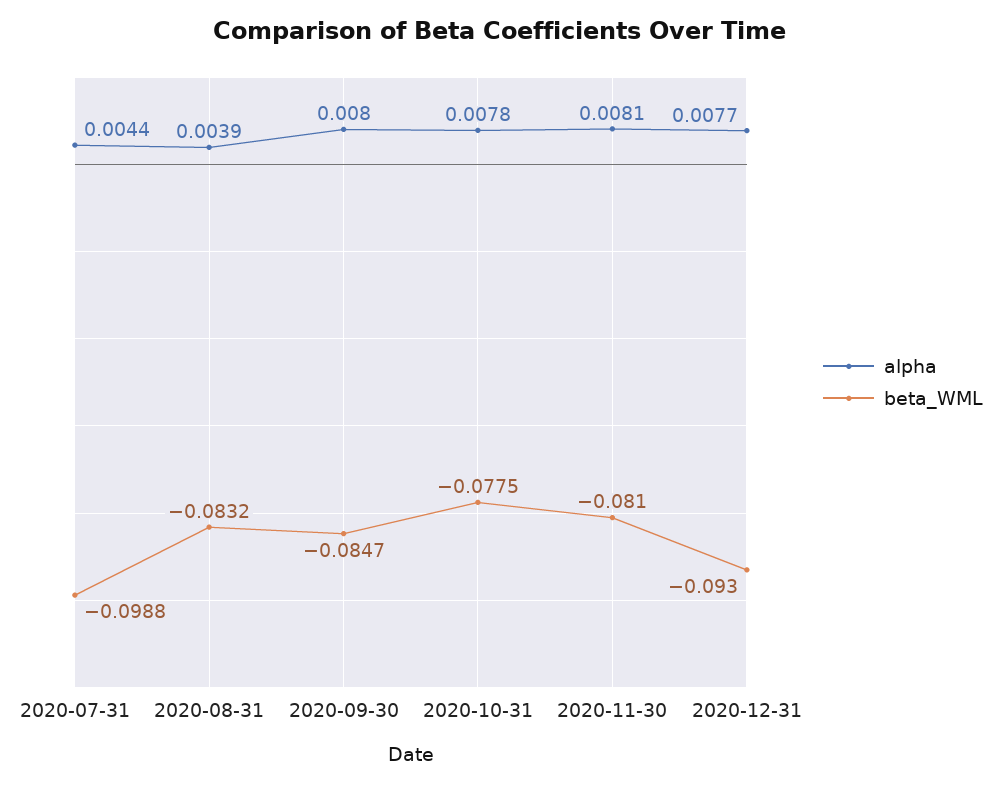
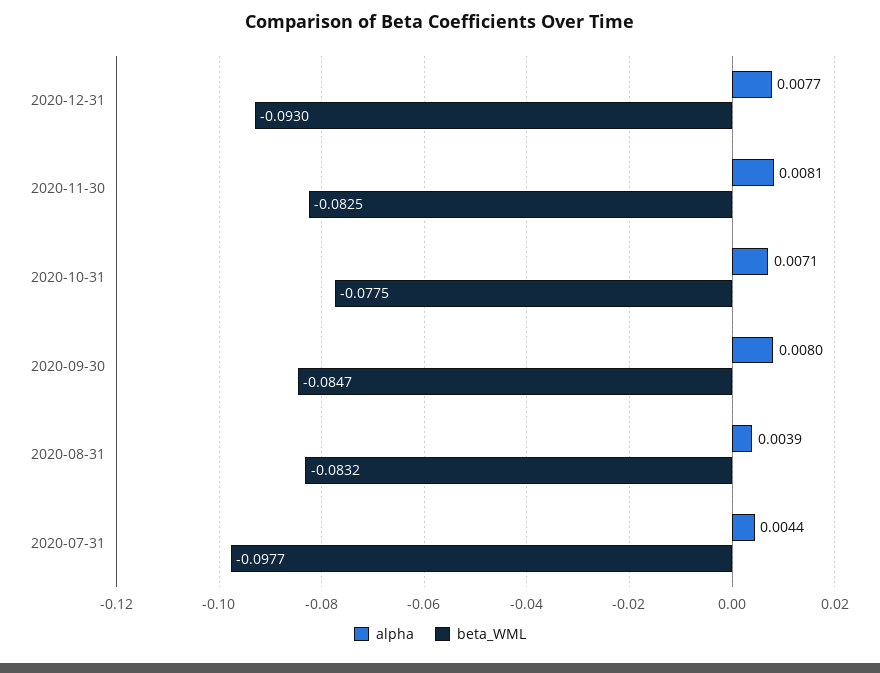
  {
    "alpha": {
      "2020-07-31": 0.0044,
      "2020-08-31": 0.0039,
      "2020-09-30": 0.008,
-     "2020-10-31": 0.0078,
+     "2020-10-31": 0.0071,
      "2020-11-30": 0.0081,
      "2020-12-31": 0.0077
    },
    "beta_WML": {
-     "2020-07-31": -0.0988,
+     "2020-07-31": -0.0977,
      "2020-08-31": -0.0832,
      "2020-09-30": -0.0847,
      "2020-10-31": -0.0775,
-     "2020-11-30": -0.081,
+     "2020-11-30": -0.0825,
      "2020-12-31": -0.093
    }
  }

